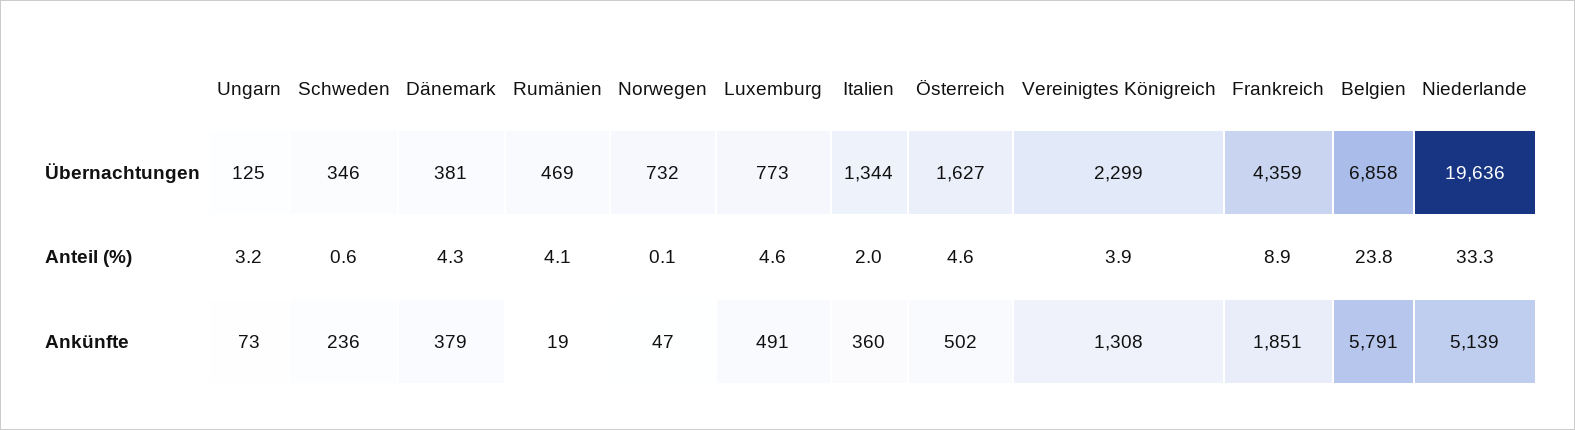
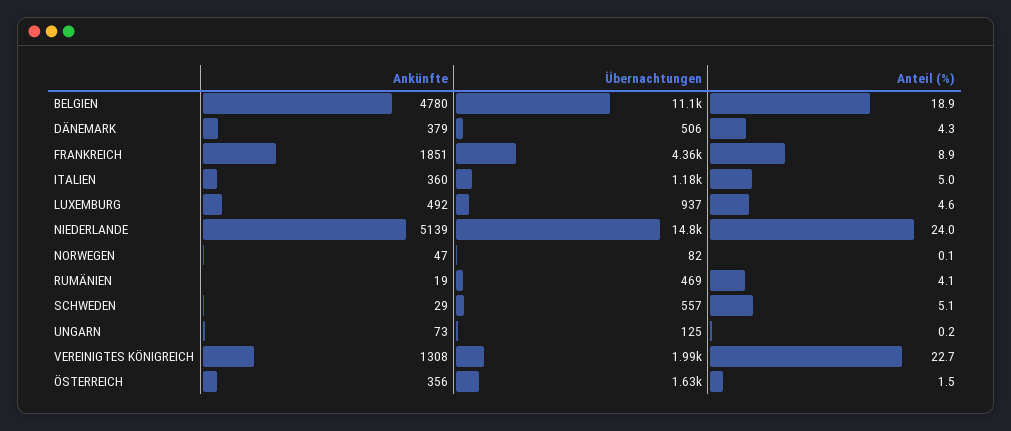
  {
    "Ungarn": {
      "Übernachtungen": 125,
-     "Anteil (%)": 3.2,
+     "Anteil (%)": 0.2,
      "Ankünfte": 73
    },
    "Schweden": {
-     "Übernachtungen": 346,
+     "Übernachtungen": 557,
-     "Anteil (%)": 0.6,
+     "Anteil (%)": 5.1,
-     "Ankünfte": 236
+     "Ankünfte": 29
    },
    "Dänemark": {
-     "Übernachtungen": 381,
+     "Übernachtungen": 506,
      "Anteil (%)": 4.3,
      "Ankünfte": 379
    },
    "Rumänien": {
      "Übernachtungen": 469,
      "Anteil (%)": 4.1,
      "Ankünfte": 19
    },
    "Norwegen": {
-     "Übernachtungen": 732,
+     "Übernachtungen": 82,
      "Anteil (%)": 0.1,
      "Ankünfte": 47
    },
    "Luxemburg": {
-     "Übernachtungen": 773,
+     "Übernachtungen": 937,
      "Anteil (%)": 4.6,
-     "Ankünfte": 491
+     "Ankünfte": 492
    },
    "Italien": {
-     "Übernachtungen": 1344,
+     "Übernachtungen": 1180,
-     "Anteil (%)": 2,
+     "Anteil (%)": 5,
      "Ankünfte": 360
    },
    "Österreich": {
      "Übernachtungen": 1627,
-     "Anteil (%)": 4.6,
+     "Anteil (%)": 1.5,
-     "Ankünfte": 502
+     "Ankünfte": 356
    },
    "Vereinigtes Königreich": {
-     "Übernachtungen": 2299,
+     "Übernachtungen": 1990,
-     "Anteil (%)": 3.9,
+     "Anteil (%)": 22.7,
      "Ankünfte": 1308
    },
    "Frankreich": {
      "Übernachtungen": 4359,
      "Anteil (%)": 8.9,
      "Ankünfte": 1851
    },
    "Belgien": {
-     "Übernachtungen": 6858,
+     "Übernachtungen": 11100,
-     "Anteil (%)": 23.8,
+     "Anteil (%)": 18.9,
-     "Ankünfte": 5791
+     "Ankünfte": 4780
    },
    "Niederlande": {
-     "Übernachtungen": 19636,
+     "Übernachtungen": 14800,
-     "Anteil (%)": 33.3,
+     "Anteil (%)": 24,
      "Ankünfte": 5139
    }
  }

